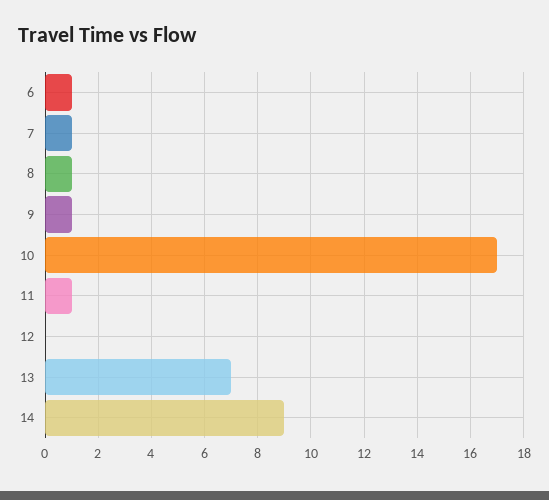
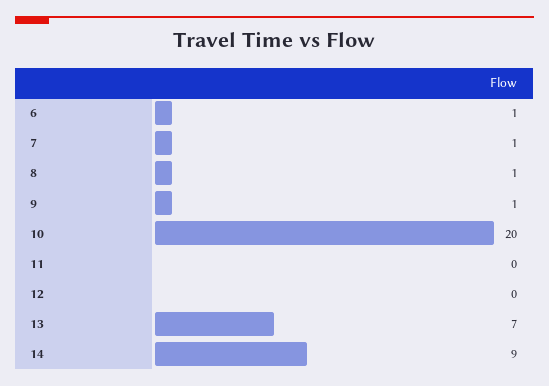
  {
    "6": 1,
    "7": 1,
    "8": 1,
    "9": 1,
-   "10": 17,
+   "10": 20,
-   "11": 1,
+   "11": 0,
    "12": 0,
    "13": 7,
    "14": 9
  }

